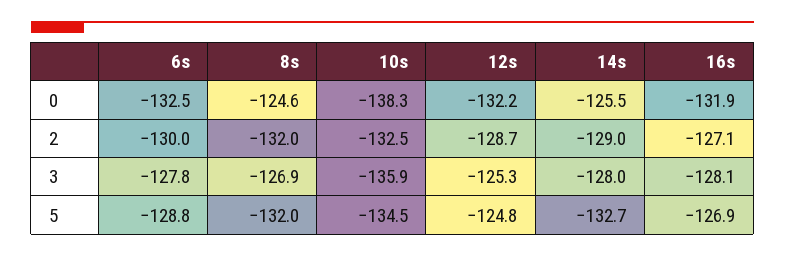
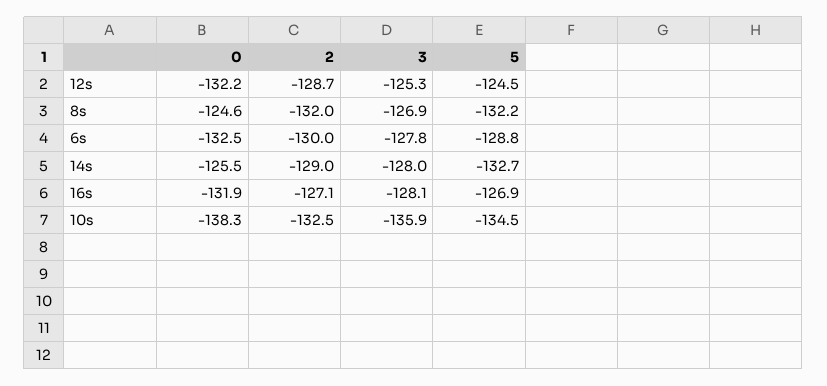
  {
    "6s": {
      "0": -132.5,
      "2": -130,
      "3": -127.8,
      "5": -128.8
    },
    "8s": {
      "0": -124.6,
      "2": -132,
      "3": -126.9,
-     "5": -132
+     "5": -132.2
    },
    "10s": {
      "0": -138.3,
      "2": -132.5,
      "3": -135.9,
      "5": -134.5
    },
    "12s": {
      "0": -132.2,
      "2": -128.7,
      "3": -125.3,
-     "5": -124.8
+     "5": -124.5
    },
    "14s": {
      "0": -125.5,
      "2": -129,
      "3": -128,
      "5": -132.7
    },
    "16s": {
      "0": -131.9,
      "2": -127.1,
      "3": -128.1,
      "5": -126.9
    }
  }

